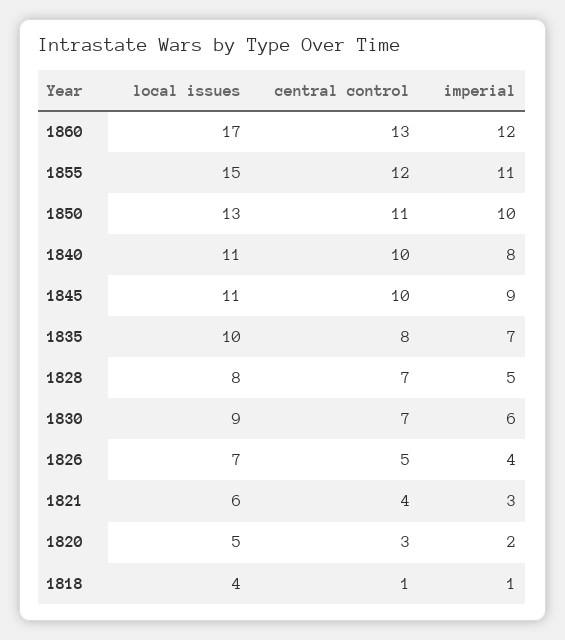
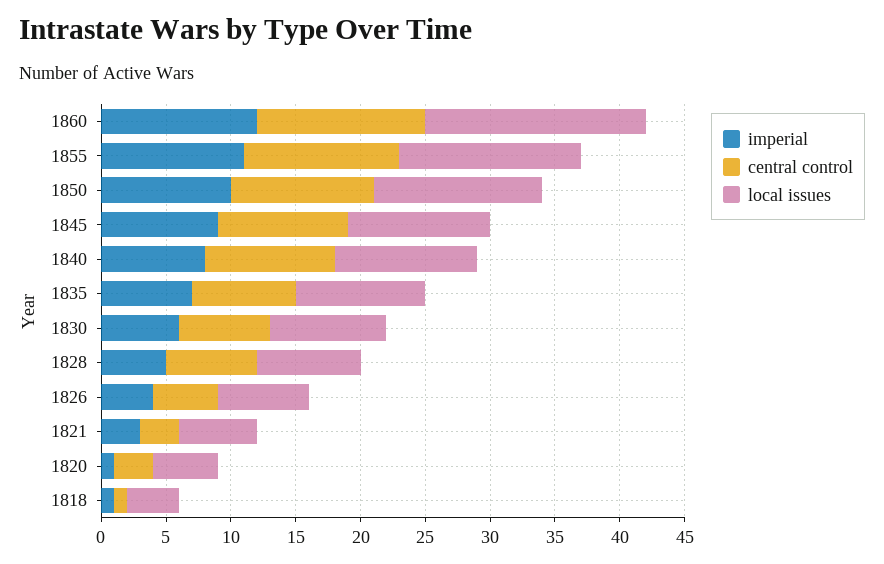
  {
    "local issues": {
      "1860": 17,
-     "1855": 15,
+     "1855": 14,
      "1850": 13,
      "1840": 11,
      "1845": 11,
      "1835": 10,
      "1828": 8,
      "1830": 9,
      "1826": 7,
      "1821": 6,
      "1820": 5,
      "1818": 4
    },
    "central control": {
      "1860": 13,
      "1855": 12,
      "1850": 11,
      "1840": 10,
      "1845": 10,
      "1835": 8,
      "1828": 7,
      "1830": 7,
      "1826": 5,
-     "1821": 4,
+     "1821": 3,
      "1820": 3,
      "1818": 1
    },
    "imperial": {
      "1860": 12,
      "1855": 11,
      "1850": 10,
      "1840": 8,
      "1845": 9,
      "1835": 7,
      "1828": 5,
      "1830": 6,
      "1826": 4,
      "1821": 3,
-     "1820": 2,
+     "1820": 1,
      "1818": 1
    }
  }

